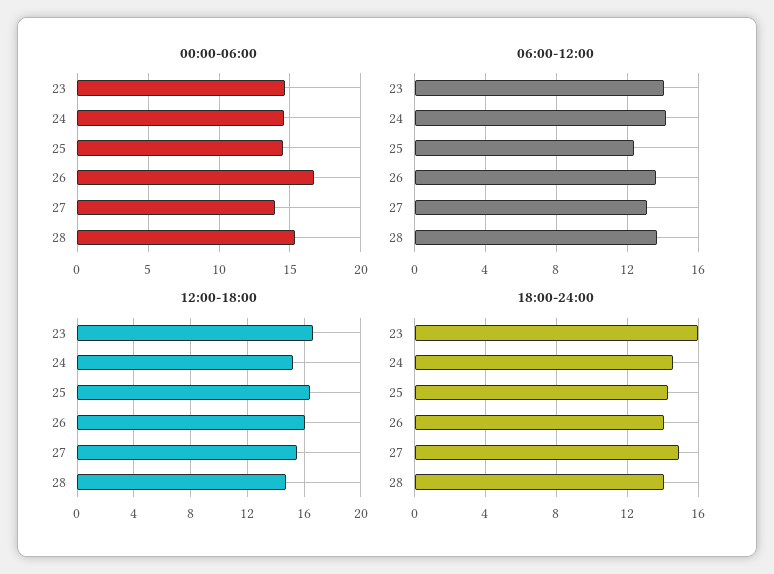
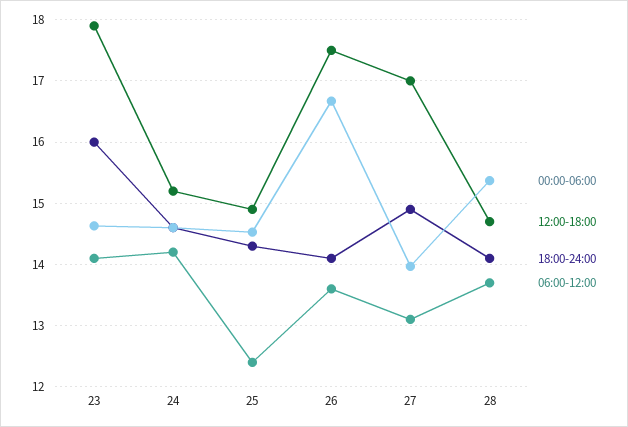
  {
    "00:00-06:00": {
      "23": 14.6,
      "24": 14.6,
      "25": 14.5,
      "26": 16.7,
      "27": 14,
      "28": 15.4
    },
    "06:00-12:00": {
      "23": 14.1,
      "24": 14.2,
      "25": 12.4,
      "26": 13.6,
      "27": 13.1,
      "28": 13.7
    },
    "12:00-18:00": {
-     "23": 16.5,
+     "23": 17.9,
      "24": 15.2,
-     "25": 16.5,
+     "25": 14.9,
-     "26": 16,
+     "26": 17.5,
-     "27": 15.5,
+     "27": 17,
      "28": 14.7
    },
    "18:00-24:00": {
      "23": 16,
      "24": 14.6,
      "25": 14.3,
      "26": 14.1,
      "27": 14.9,
      "28": 14.1
    }
  }

